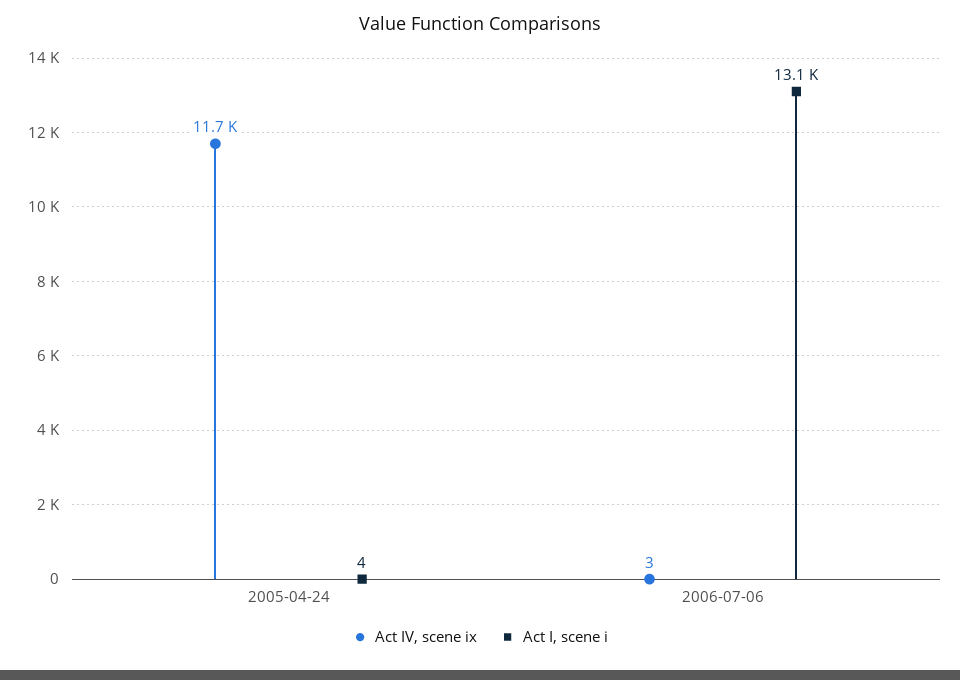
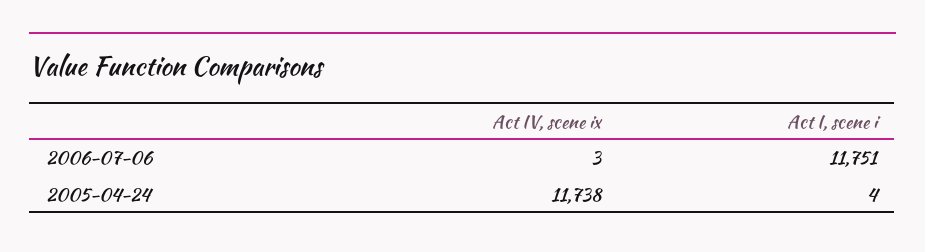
  {
    "Act IV, scene ix": {
      "2005-04-24": 11738,
      "2006-07-06": 3
    },
    "Act I, scene i": {
      "2005-04-24": 4,
-     "2006-07-06": 13100
+     "2006-07-06": 11751
    }
  }

